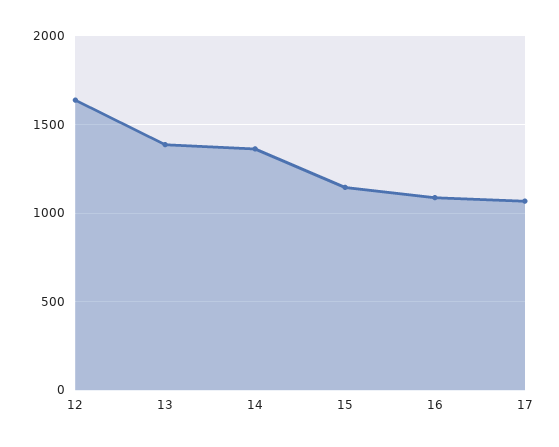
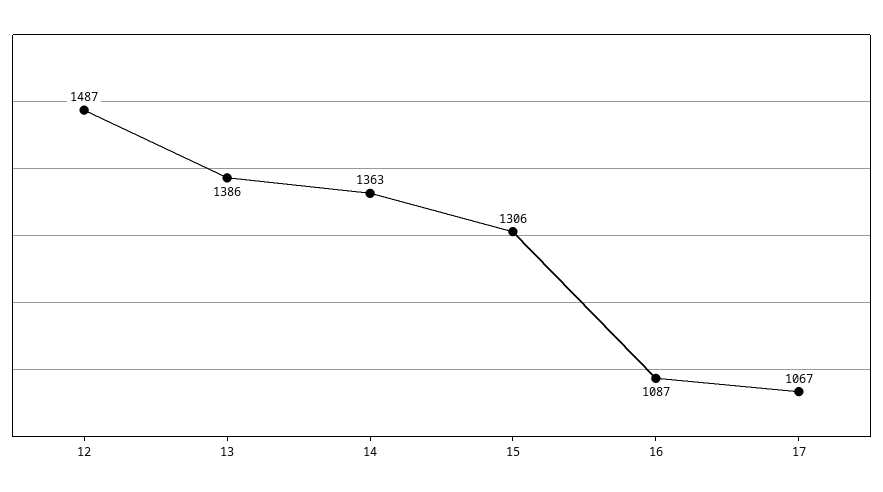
  {
-   "12": 1650,
+   "12": 1487,
    "13": 1386,
    "14": 1363,
-   "15": 1150,
+   "15": 1306,
    "16": 1087,
    "17": 1067
  }

